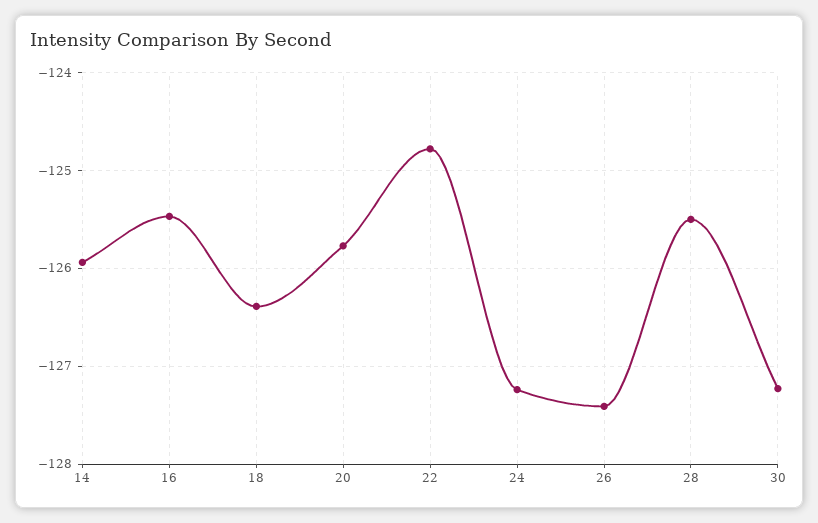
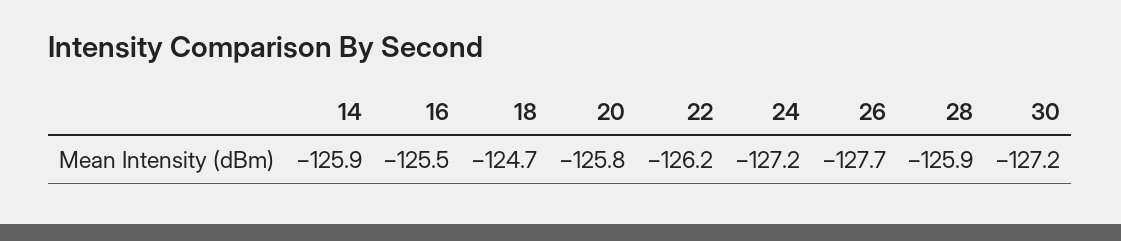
  {
    "14": -125.9,
    "16": -125.5,
-   "18": -126.4,
+   "18": -124.7,
    "20": -125.8,
-   "22": -124.8,
+   "22": -126.2,
    "24": -127.2,
-   "26": -127.4,
+   "26": -127.7,
-   "28": -125.5,
+   "28": -125.9,
    "30": -127.2
  }

